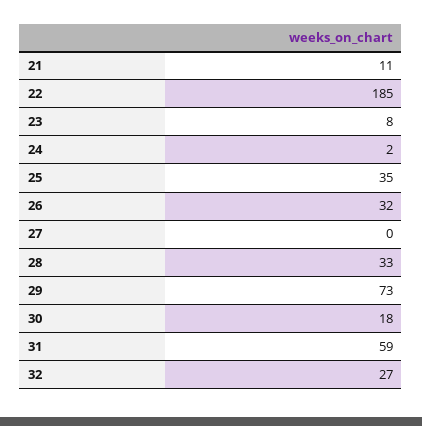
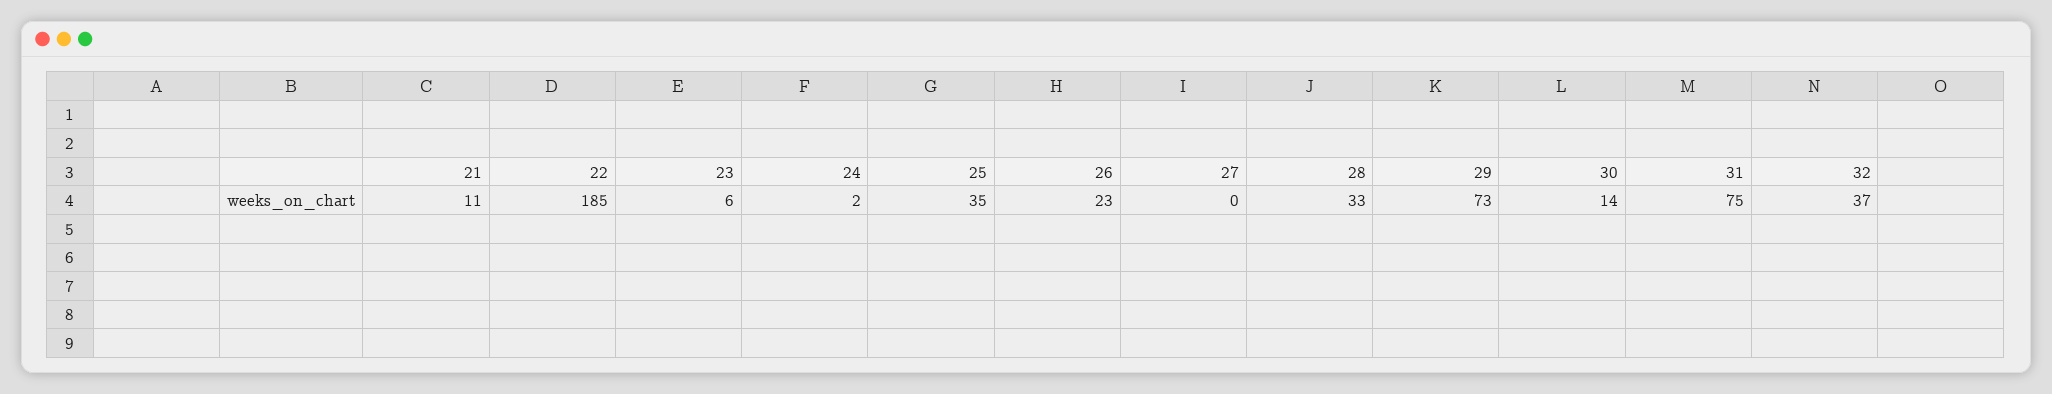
  {
    "21": 11,
    "22": 185,
-   "23": 8,
+   "23": 6,
    "24": 2,
    "25": 35,
-   "26": 32,
+   "26": 23,
    "27": 0,
    "28": 33,
    "29": 73,
-   "30": 18,
+   "30": 14,
-   "31": 59,
+   "31": 75,
-   "32": 27
+   "32": 37
  }

